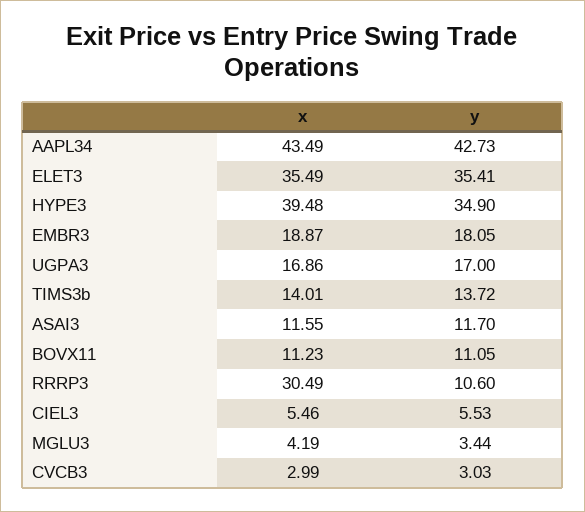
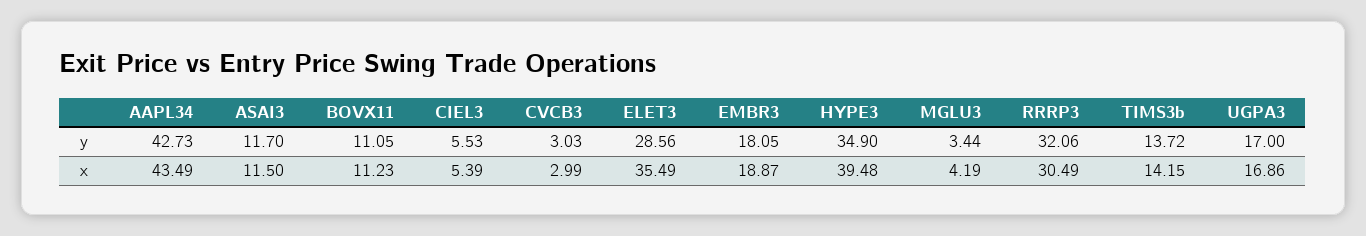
  {
    "x": {
      "AAPL34": 43.49,
      "ELET3": 35.49,
      "HYPE3": 39.48,
      "EMBR3": 18.87,
      "UGPA3": 16.86,
-     "TIMS3b": 14.01,
+     "TIMS3b": 14.15,
-     "ASAI3": 11.55,
+     "ASAI3": 11.5,
      "BOVX11": 11.23,
      "RRRP3": 30.49,
-     "CIEL3": 5.46,
+     "CIEL3": 5.39,
      "MGLU3": 4.19,
      "CVCB3": 2.99
    },
    "y": {
      "AAPL34": 42.73,
-     "ELET3": 35.41,
+     "ELET3": 28.56,
      "HYPE3": 34.9,
      "EMBR3": 18.05,
      "UGPA3": 17,
      "TIMS3b": 13.72,
      "ASAI3": 11.7,
      "BOVX11": 11.05,
-     "RRRP3": 10.6,
+     "RRRP3": 32.06,
      "CIEL3": 5.53,
      "MGLU3": 3.44,
      "CVCB3": 3.03
    }
  }

